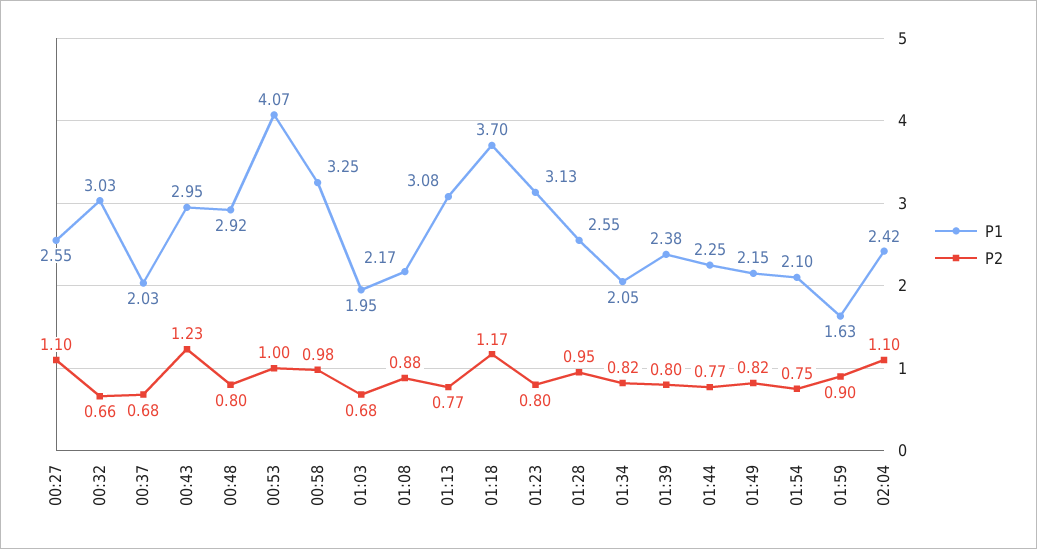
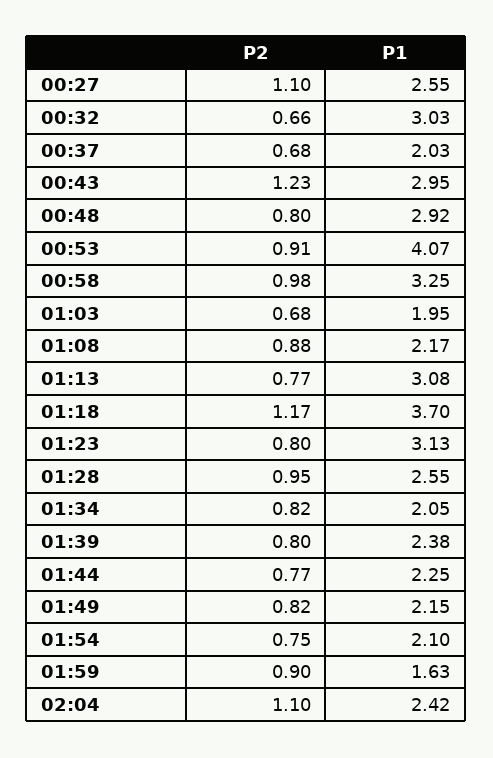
  {
    "P1": {
      "00:27": 2.55,
      "00:32": 3.03,
      "00:37": 2.03,
      "00:43": 2.95,
      "00:48": 2.92,
      "00:53": 4.07,
      "00:58": 3.25,
      "01:03": 1.95,
      "01:08": 2.17,
      "01:13": 3.08,
      "01:18": 3.7,
      "01:23": 3.13,
      "01:28": 2.55,
      "01:34": 2.05,
      "01:39": 2.38,
      "01:44": 2.25,
      "01:49": 2.15,
      "01:54": 2.1,
      "01:59": 1.63,
      "02:04": 2.42
    },
    "P2": {
      "00:27": 1.1,
      "00:32": 0.66,
      "00:37": 0.68,
      "00:43": 1.23,
      "00:48": 0.8,
-     "00:53": 1,
+     "00:53": 0.91,
      "00:58": 0.98,
      "01:03": 0.68,
      "01:08": 0.88,
      "01:13": 0.77,
      "01:18": 1.17,
      "01:23": 0.8,
      "01:28": 0.95,
      "01:34": 0.82,
      "01:39": 0.8,
      "01:44": 0.77,
      "01:49": 0.82,
      "01:54": 0.75,
      "01:59": 0.9,
      "02:04": 1.1
    }
  }

